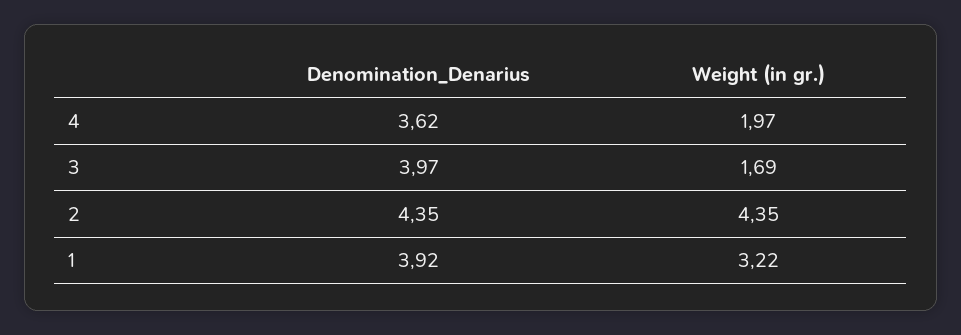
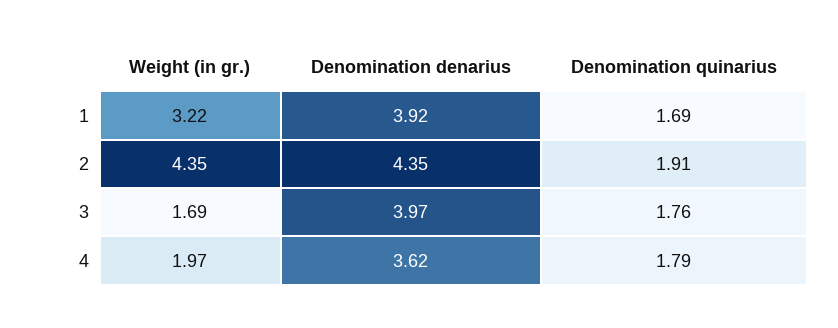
  {
    "Denomination_Denarius": {
      "4": 3.62,
      "3": 3.97,
      "2": 4.35,
      "1": 3.92
    },
    "Weight (in gr.)": {
      "4": 1.97,
      "3": 1.69,
      "2": 4.35,
      "1": 3.22
-   }
+   },
+   "Denomination quinarius": {
+     "1": 1.69,
+     "2": 1.91,
+     "3": 1.76,
+     "4": 1.79
+   }
  }

